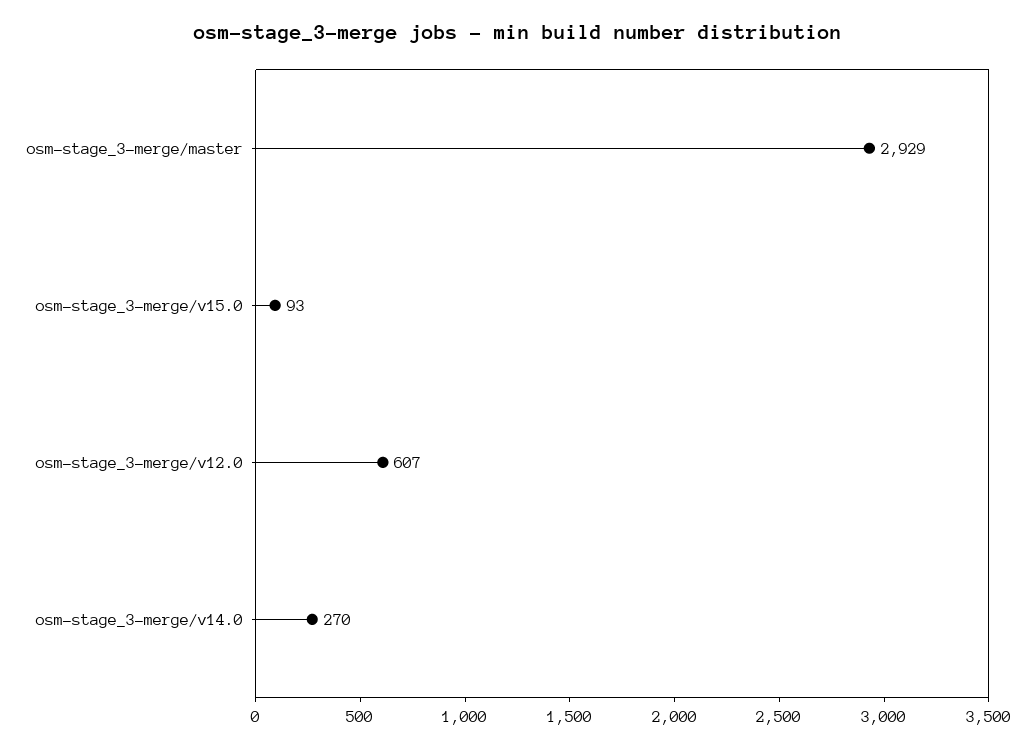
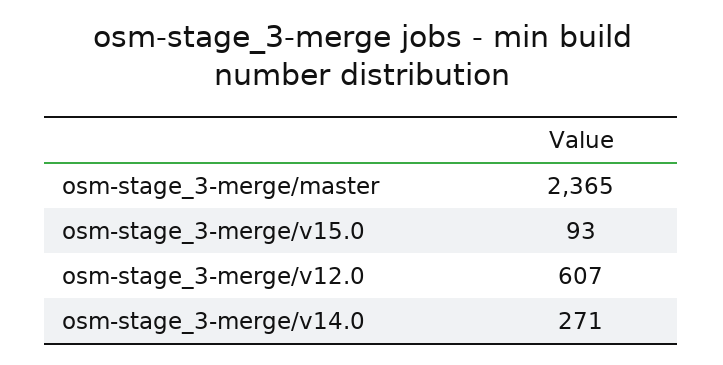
  {
-   "osm-stage_3-merge/master": 2929,
+   "osm-stage_3-merge/master": 2365,
    "osm-stage_3-merge/v15.0": 93,
    "osm-stage_3-merge/v12.0": 607,
-   "osm-stage_3-merge/v14.0": 270
+   "osm-stage_3-merge/v14.0": 271
  }

